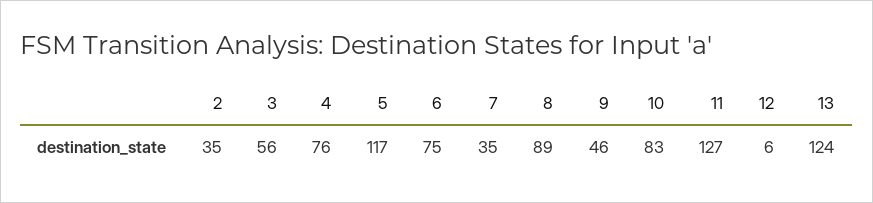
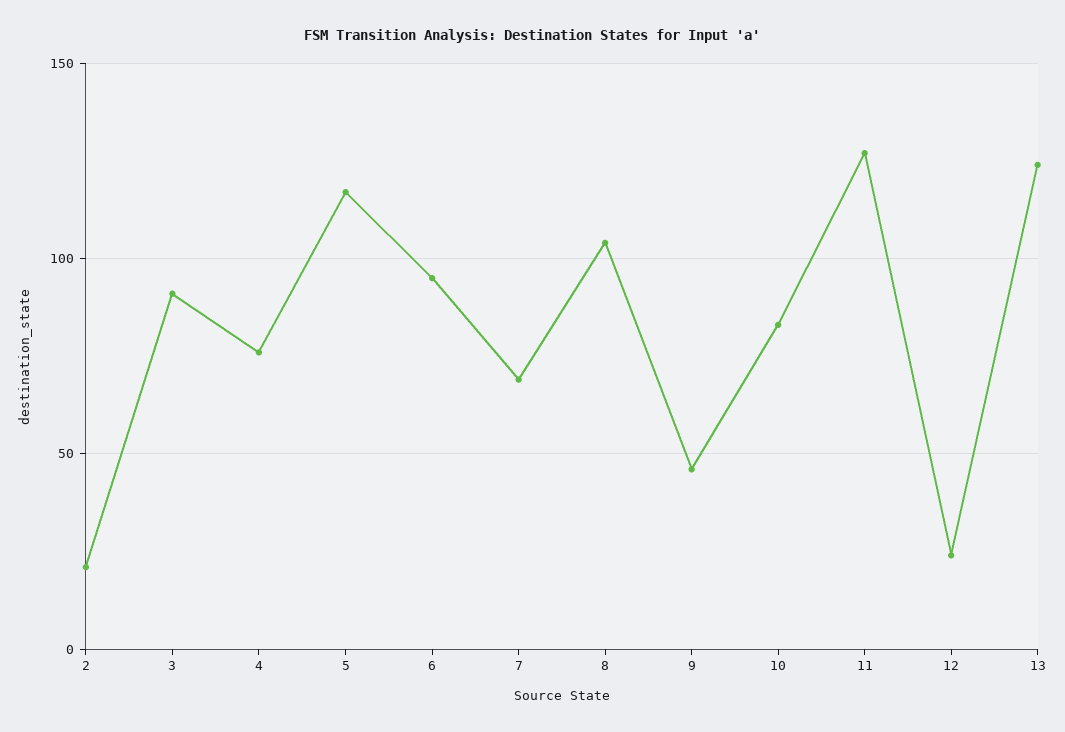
  {
-   "2": 35,
+   "2": 20,
-   "3": 56,
+   "3": 90,
    "4": 76,
    "5": 117,
-   "6": 75,
+   "6": 95,
-   "7": 35,
+   "7": 70,
-   "8": 89,
+   "8": 105,
    "9": 46,
    "10": 83,
    "11": 127,
-   "12": 6,
+   "12": 25,
    "13": 124
  }

